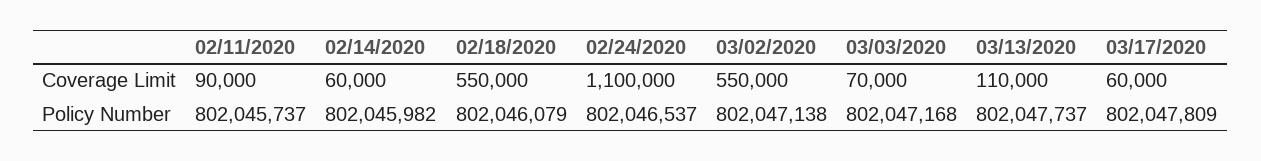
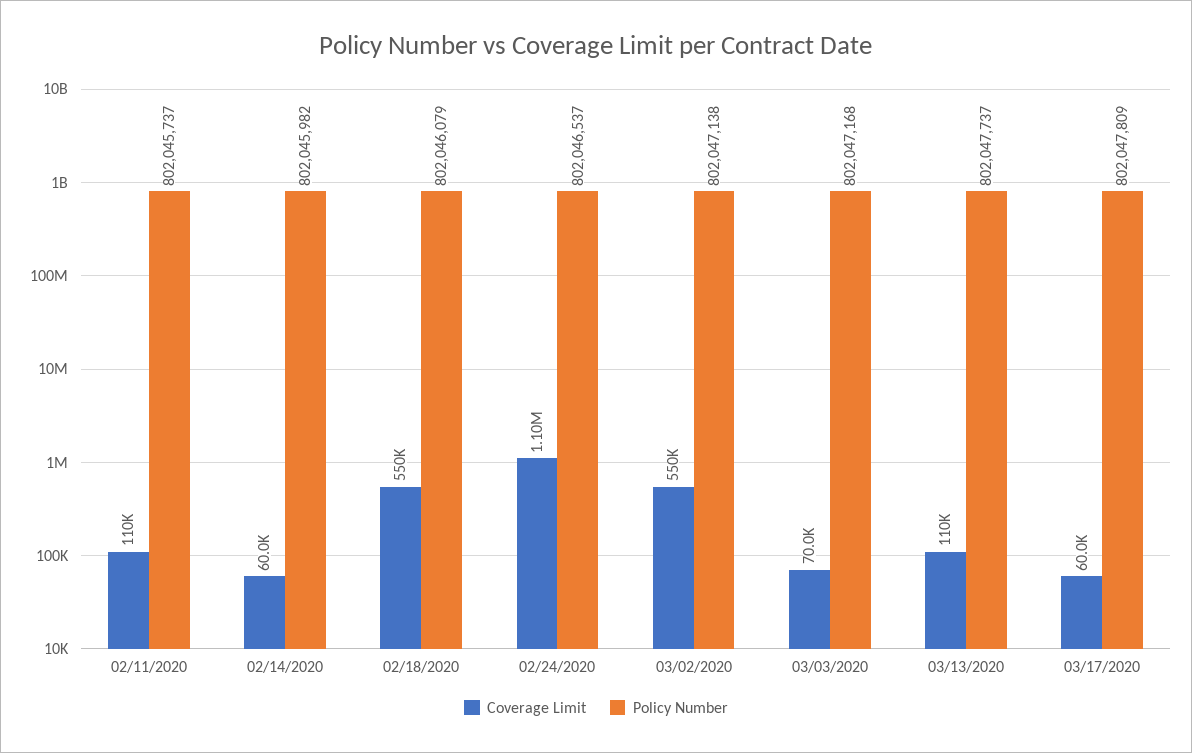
  {
    "Coverage Limit": {
-     "02/11/2020": 90000,
+     "02/11/2020": 110000,
      "02/14/2020": 60000,
      "02/18/2020": 550000,
      "02/24/2020": 1100000,
      "03/02/2020": 550000,
      "03/03/2020": 70000,
      "03/13/2020": 110000,
      "03/17/2020": 60000
    },
    "Policy Number": {
      "02/11/2020": 802045737,
      "02/14/2020": 802045982,
      "02/18/2020": 802046079,
      "02/24/2020": 802046537,
      "03/02/2020": 802047138,
      "03/03/2020": 802047168,
      "03/13/2020": 802047737,
      "03/17/2020": 802047809
    }
  }

